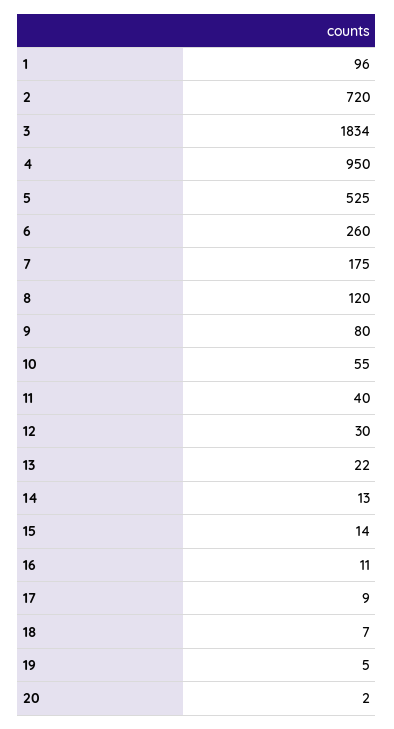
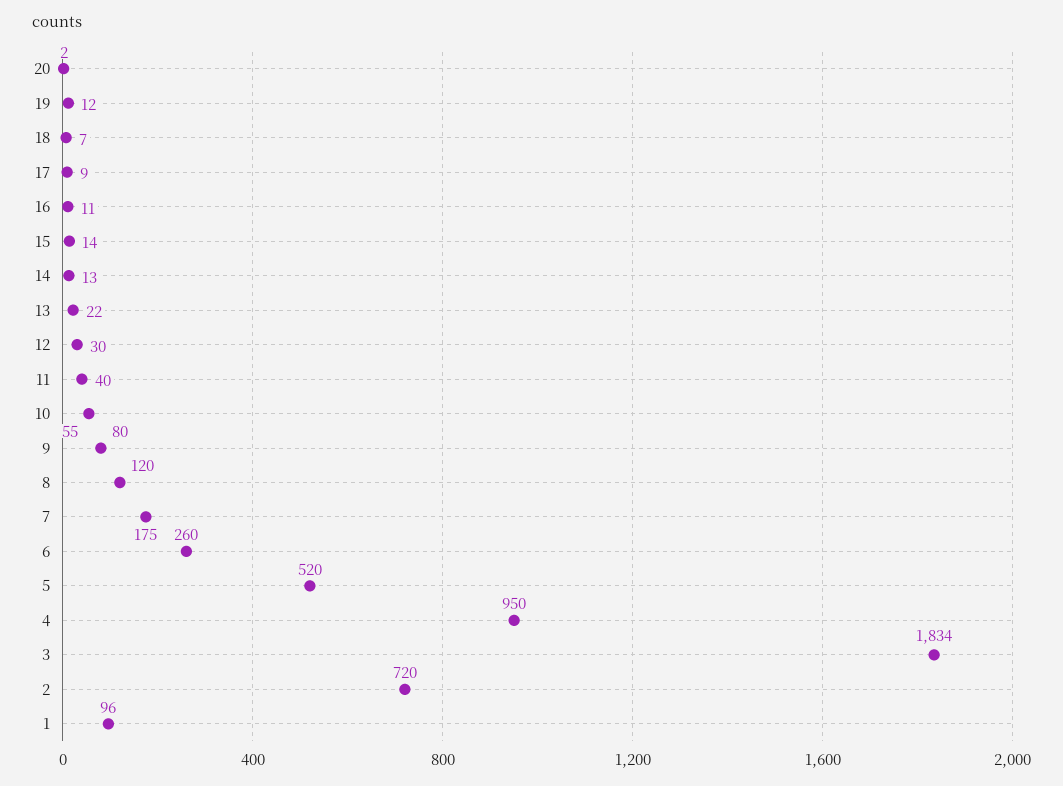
  {
    "1": 96,
    "2": 720,
    "3": 1834,
    "4": 950,
-   "5": 525,
+   "5": 520,
    "6": 260,
    "7": 175,
    "8": 120,
    "9": 80,
    "10": 55,
    "11": 40,
    "12": 30,
    "13": 22,
    "14": 13,
    "15": 14,
    "16": 11,
    "17": 9,
    "18": 7,
-   "19": 5,
+   "19": 12,
    "20": 2
  }

